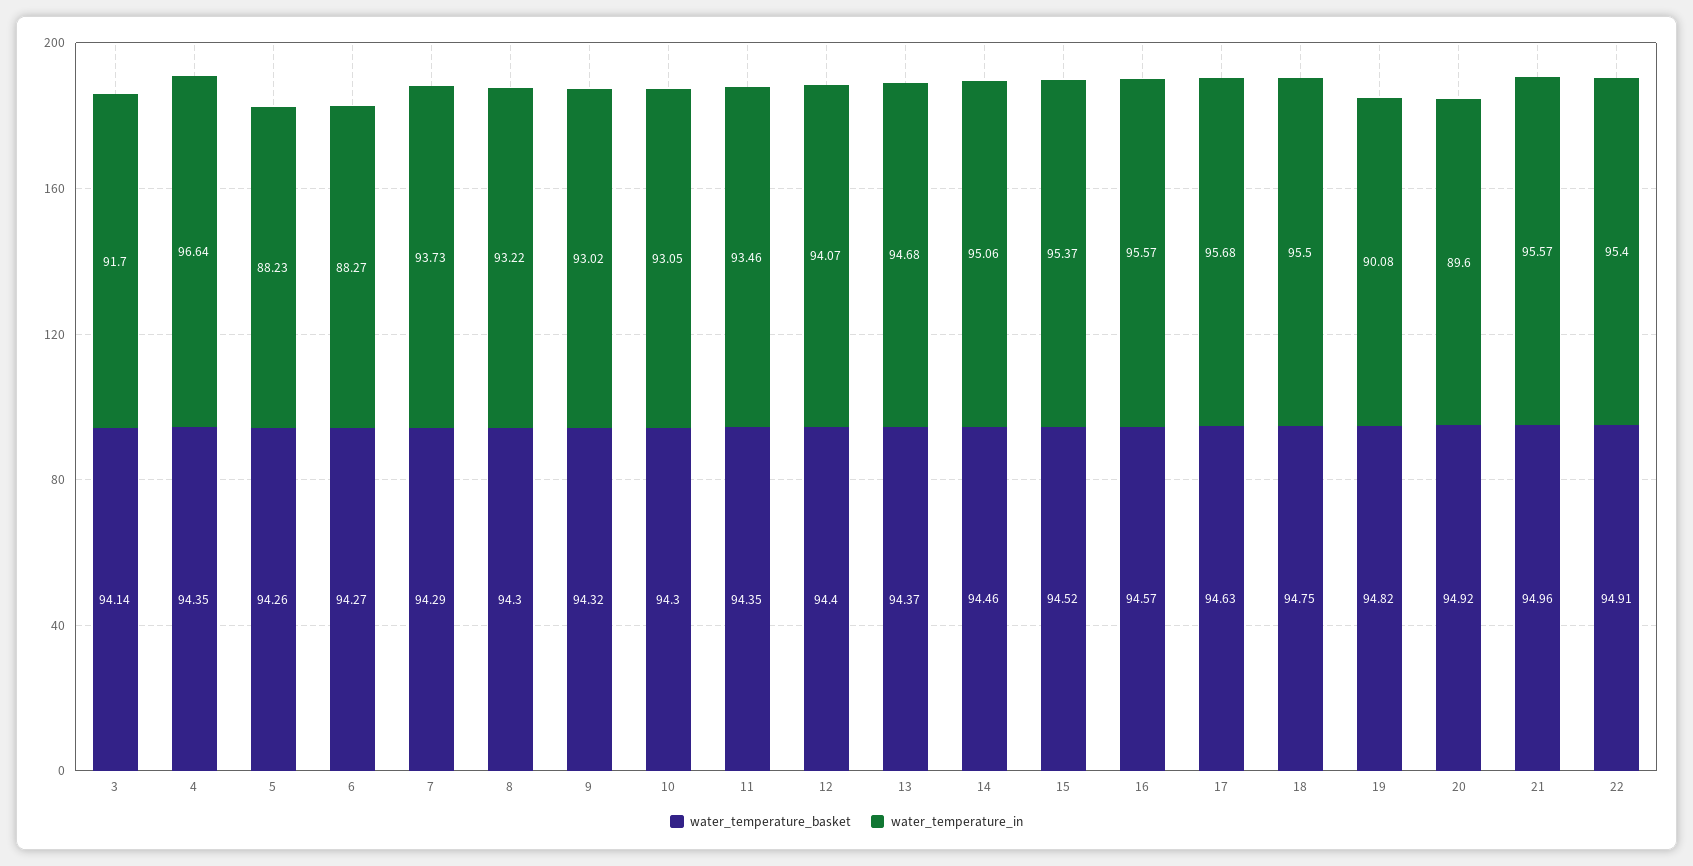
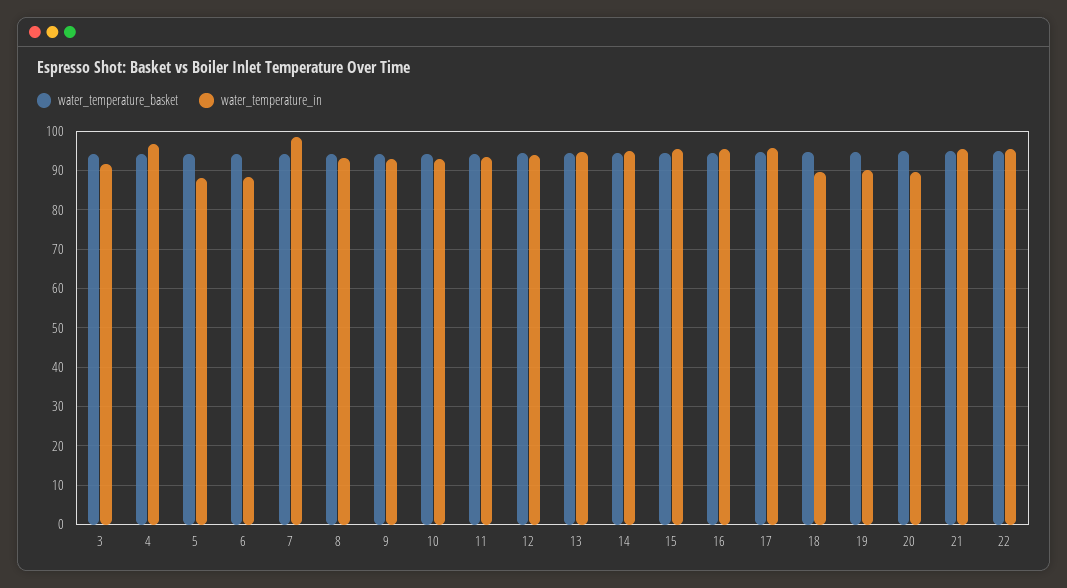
  {
    "water_temperature_basket": {
      "3": 94.14,
      "4": 94.35,
      "5": 94.26,
      "6": 94.27,
      "7": 94.29,
      "8": 94.3,
      "9": 94.32,
      "10": 94.3,
      "11": 94.35,
      "12": 94.4,
      "13": 94.37,
      "14": 94.46,
      "15": 94.52,
      "16": 94.57,
      "17": 94.63,
      "18": 94.75,
      "19": 94.82,
      "20": 94.92,
      "21": 94.96,
      "22": 94.91
    },
    "water_temperature_in": {
      "3": 91.7,
      "4": 96.64,
      "5": 88.23,
      "6": 88.27,
-     "7": 93.73,
+     "7": 98,
      "8": 93.22,
      "9": 93.02,
      "10": 93.05,
      "11": 93.46,
      "12": 94.07,
      "13": 94.68,
      "14": 95.06,
      "15": 95.37,
      "16": 95.57,
      "17": 95.68,
-     "18": 95.5,
+     "18": 90,
      "19": 90.08,
      "20": 89.6,
      "21": 95.57,
      "22": 95.4
    }
  }

